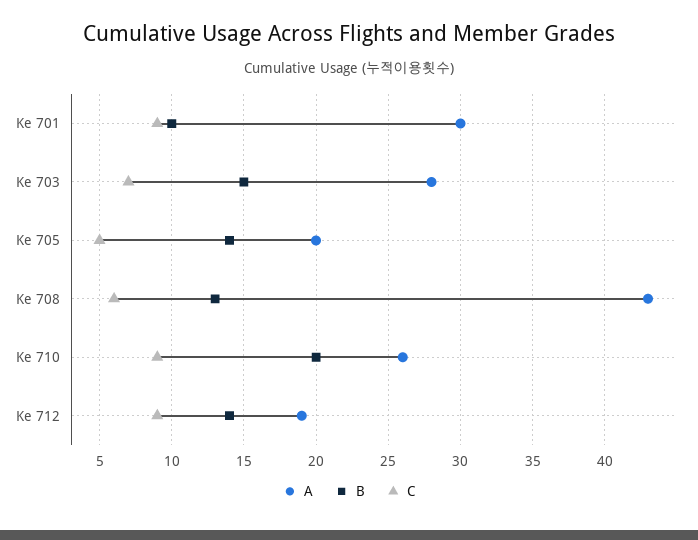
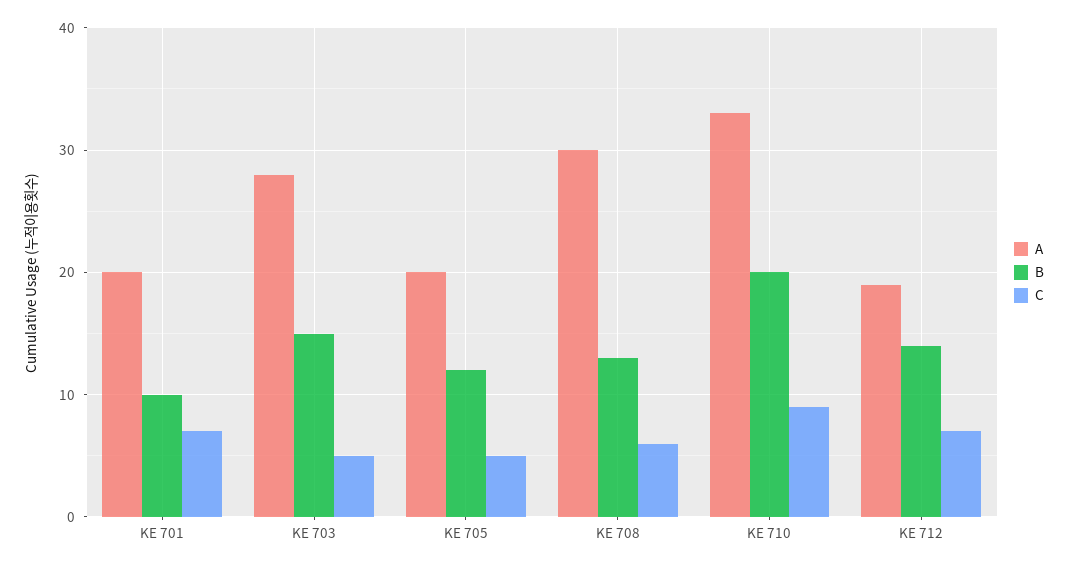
  {
    "A": {
-     "Ke 701": 30,
+     "Ke 701": 20,
      "Ke 703": 28,
      "Ke 705": 20,
-     "Ke 708": 43,
+     "Ke 708": 30,
-     "Ke 710": 26,
+     "Ke 710": 33,
      "Ke 712": 19
    },
    "B": {
      "Ke 701": 10,
      "Ke 703": 15,
-     "Ke 705": 14,
+     "Ke 705": 12,
      "Ke 708": 13,
      "Ke 710": 20,
      "Ke 712": 14
    },
    "C": {
-     "Ke 701": 9,
+     "Ke 701": 7,
-     "Ke 703": 7,
+     "Ke 703": 5,
      "Ke 705": 5,
      "Ke 708": 6,
      "Ke 710": 9,
-     "Ke 712": 9
+     "Ke 712": 7
    }
  }

